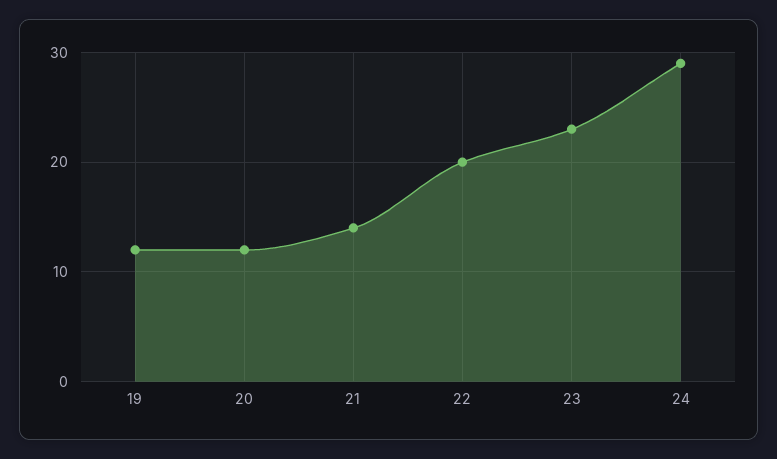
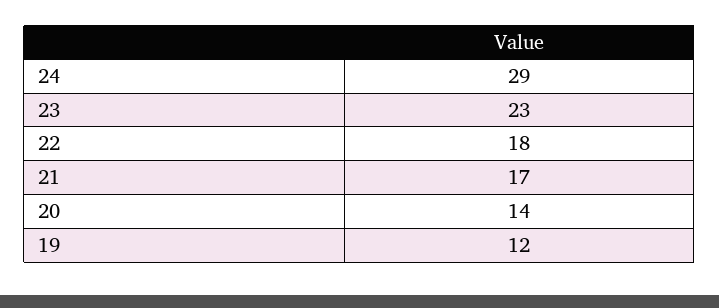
  {
    "19": 12,
-   "20": 12,
+   "20": 14,
-   "21": 14,
+   "21": 17,
-   "22": 20,
+   "22": 18,
    "23": 23,
    "24": 29
  }

